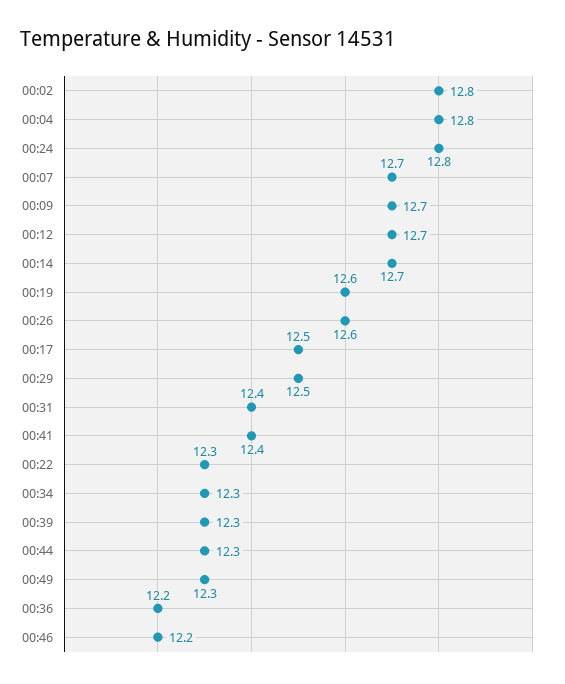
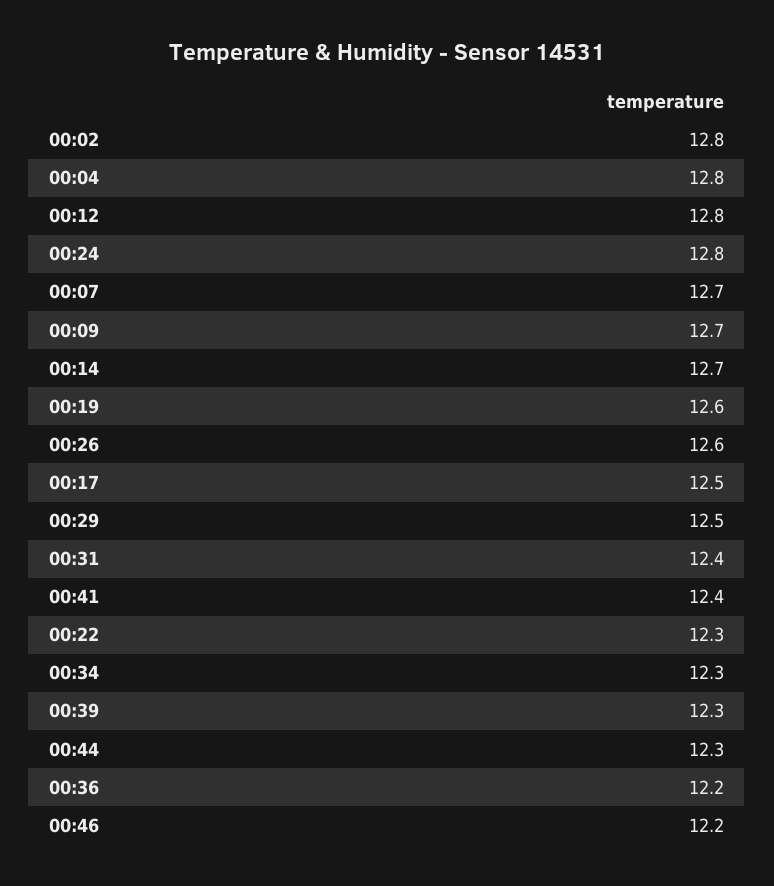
  {
    "00:02": 12.8,
    "00:04": 12.8,
    "00:24": 12.8,
    "00:07": 12.7,
    "00:09": 12.7,
-   "00:12": 12.7,
+   "00:12": 12.8,
    "00:14": 12.7,
    "00:19": 12.6,
    "00:26": 12.6,
    "00:17": 12.5,
    "00:29": 12.5,
    "00:31": 12.4,
    "00:41": 12.4,
    "00:22": 12.3,
    "00:34": 12.3,
    "00:39": 12.3,
    "00:44": 12.3,
-   "00:49": 12.3,
    "00:36": 12.2,
    "00:46": 12.2
  }

